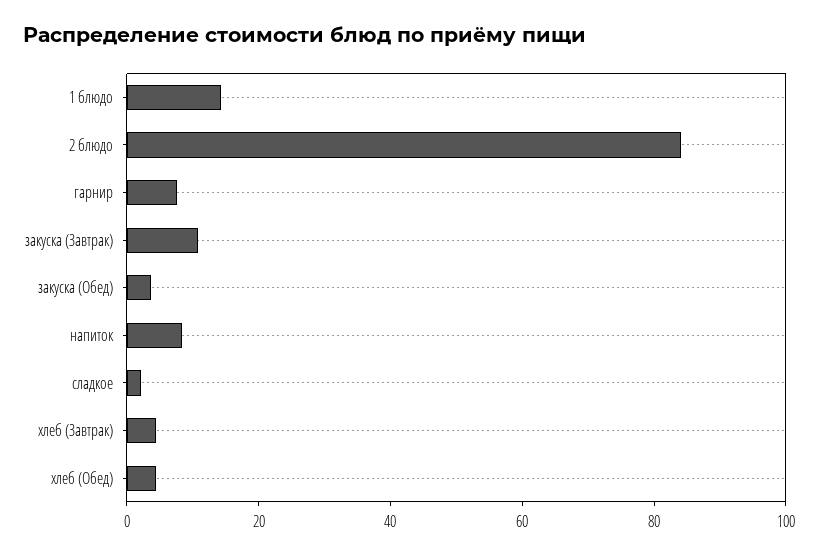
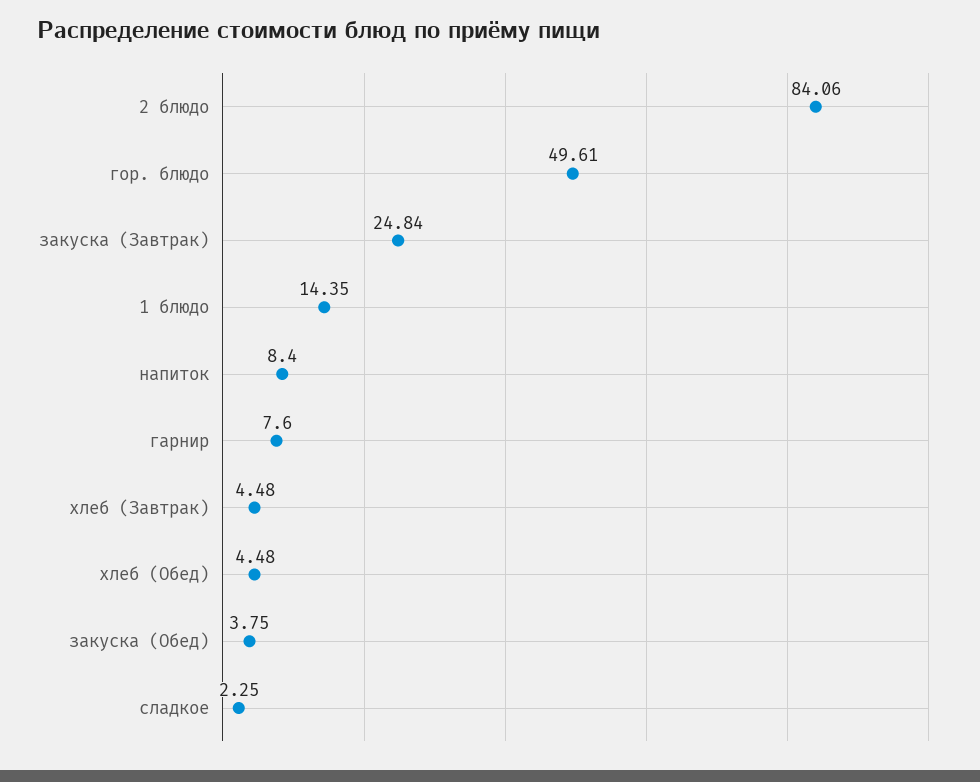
  {
    "1 блюдо": 14.35,
    "2 блюдо": 84.06,
    "гарнир": 7.6,
-   "закуска (Завтрак)": 10,
+   "закуска (Завтрак)": 24.84,
    "закуска (Обед)": 3.75,
    "напиток": 8.4,
    "сладкое": 2.25,
    "хлеб (Завтрак)": 4.48,
-   "хлеб (Обед)": 4.48
+   "хлеб (Обед)": 4.48,
+   "гор. блюдо": 49.61
  }

